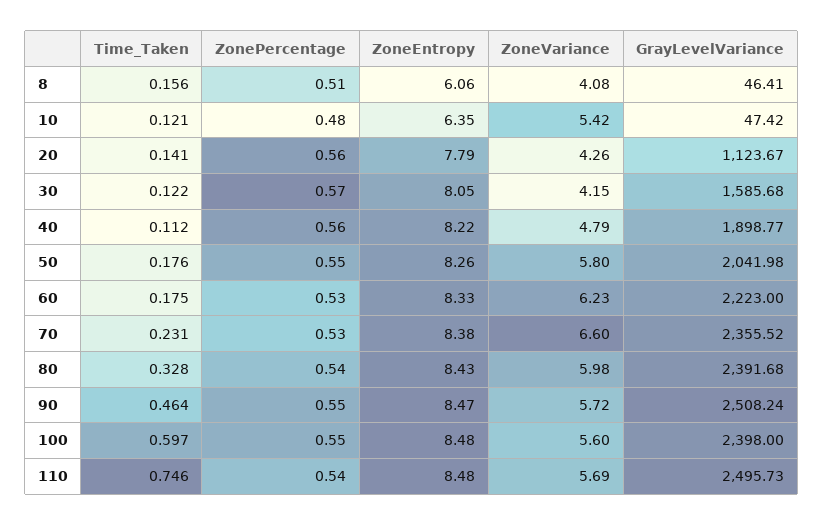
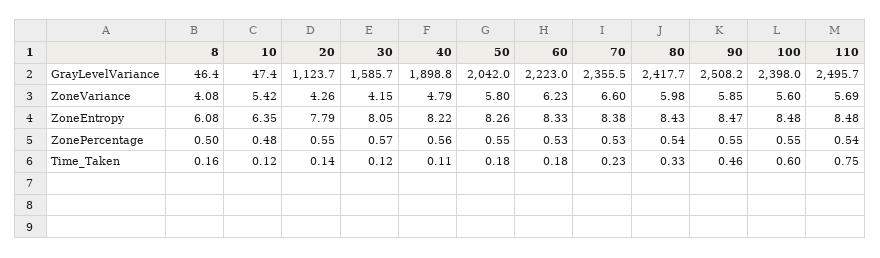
  {
    "Time_Taken": {
      "8": 0.156,
      "10": 0.121,
      "20": 0.141,
      "30": 0.122,
      "40": 0.112,
      "50": 0.176,
      "60": 0.175,
      "70": 0.231,
      "80": 0.328,
      "90": 0.464,
      "100": 0.597,
      "110": 0.746
    },
    "ZonePercentage": {
-     "8": 0.51,
+     "8": 0.5,
      "10": 0.48,
-     "20": 0.56,
+     "20": 0.55,
      "30": 0.57,
      "40": 0.56,
      "50": 0.55,
      "60": 0.53,
      "70": 0.53,
      "80": 0.54,
      "90": 0.55,
      "100": 0.55,
      "110": 0.54
    },
    "ZoneEntropy": {
-     "8": 6.06,
+     "8": 6.08,
      "10": 6.35,
      "20": 7.79,
      "30": 8.05,
      "40": 8.22,
      "50": 8.26,
      "60": 8.33,
      "70": 8.38,
      "80": 8.43,
      "90": 8.47,
      "100": 8.48,
      "110": 8.48
    },
    "ZoneVariance": {
      "8": 4.08,
      "10": 5.42,
      "20": 4.26,
      "30": 4.15,
      "40": 4.79,
      "50": 5.8,
      "60": 6.23,
      "70": 6.6,
      "80": 5.98,
-     "90": 5.72,
+     "90": 5.85,
      "100": 5.6,
      "110": 5.69
    },
    "GrayLevelVariance": {
      "8": 46.41,
      "10": 47.42,
      "20": 1123.67,
      "30": 1585.68,
      "40": 1898.77,
      "50": 2041.98,
      "60": 2223,
      "70": 2355.52,
-     "80": 2391.68,
+     "80": 2417.7,
      "90": 2508.24,
      "100": 2398,
      "110": 2495.73
    }
  }

